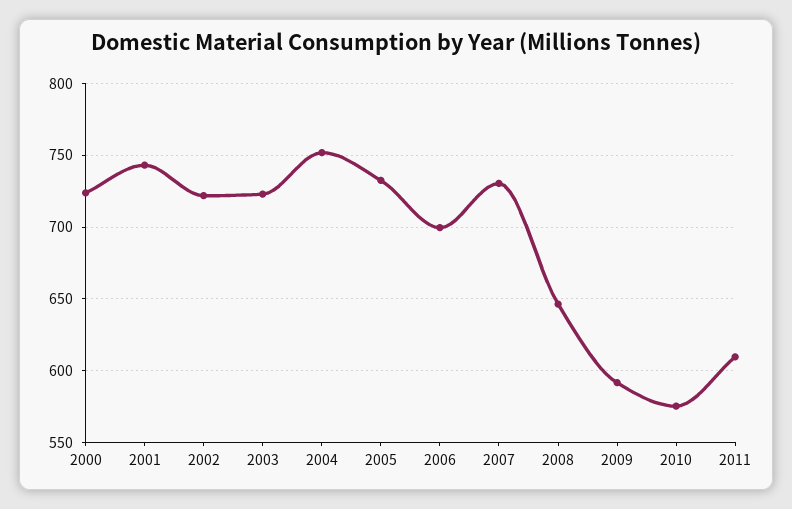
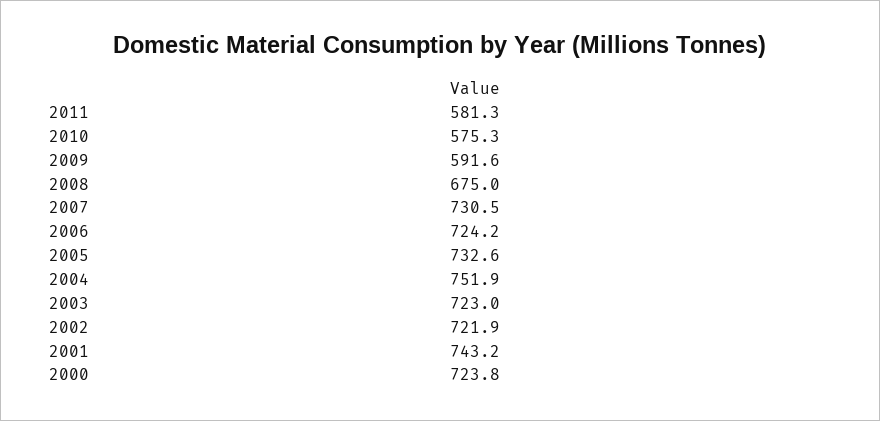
  {
    "2000": 723.8,
    "2001": 743.2,
    "2002": 721.9,
    "2003": 723,
    "2004": 751.9,
    "2005": 732.6,
-   "2006": 700,
+   "2006": 724.2,
    "2007": 730.5,
-   "2008": 645,
+   "2008": 675,
    "2009": 591.6,
    "2010": 575.3,
-   "2011": 610
+   "2011": 581.3
  }

